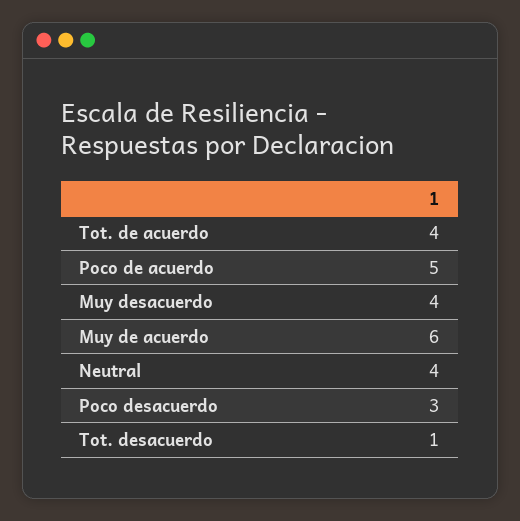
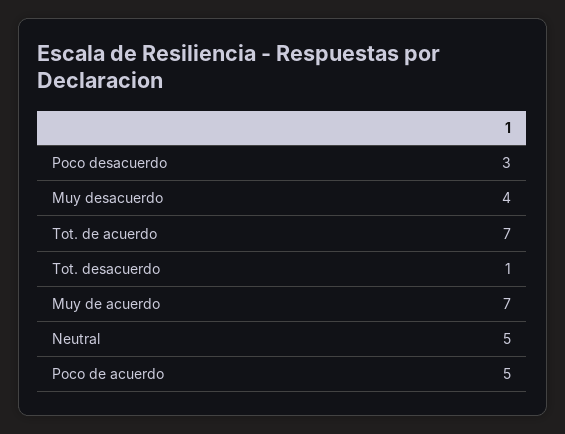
  {
-   "Tot. de acuerdo": 4,
+   "Tot. de acuerdo": 7,
    "Poco de acuerdo": 5,
    "Muy desacuerdo": 4,
-   "Muy de acuerdo": 6,
+   "Muy de acuerdo": 7,
-   "Neutral": 4,
+   "Neutral": 5,
    "Poco desacuerdo": 3,
    "Tot. desacuerdo": 1
  }

